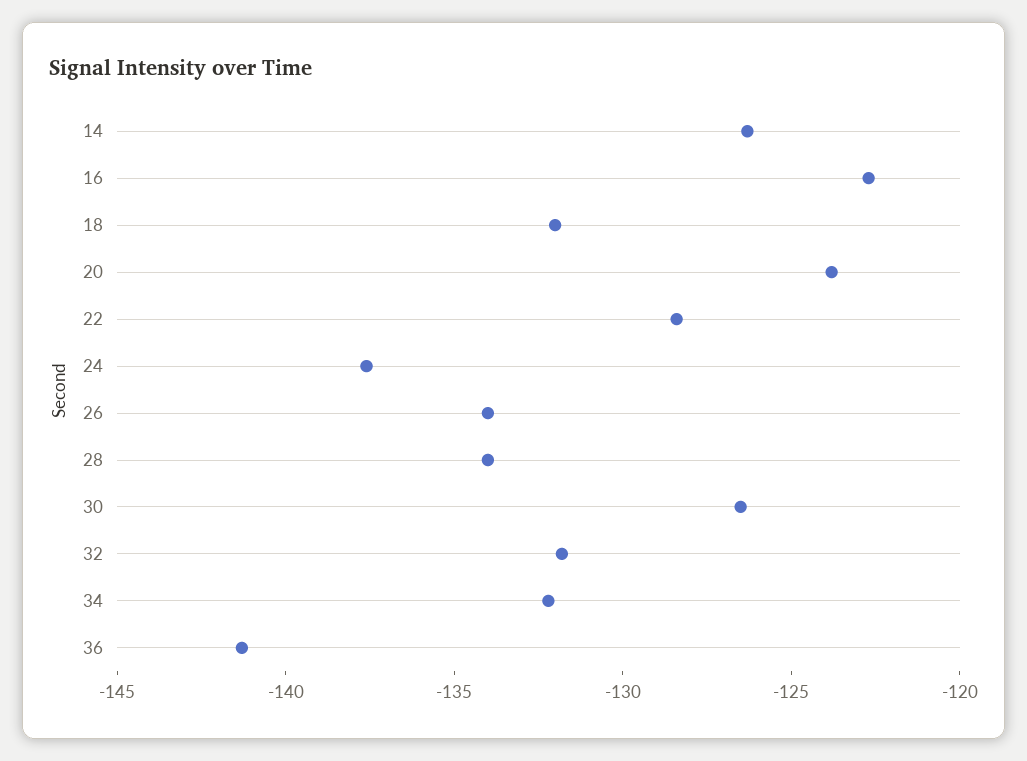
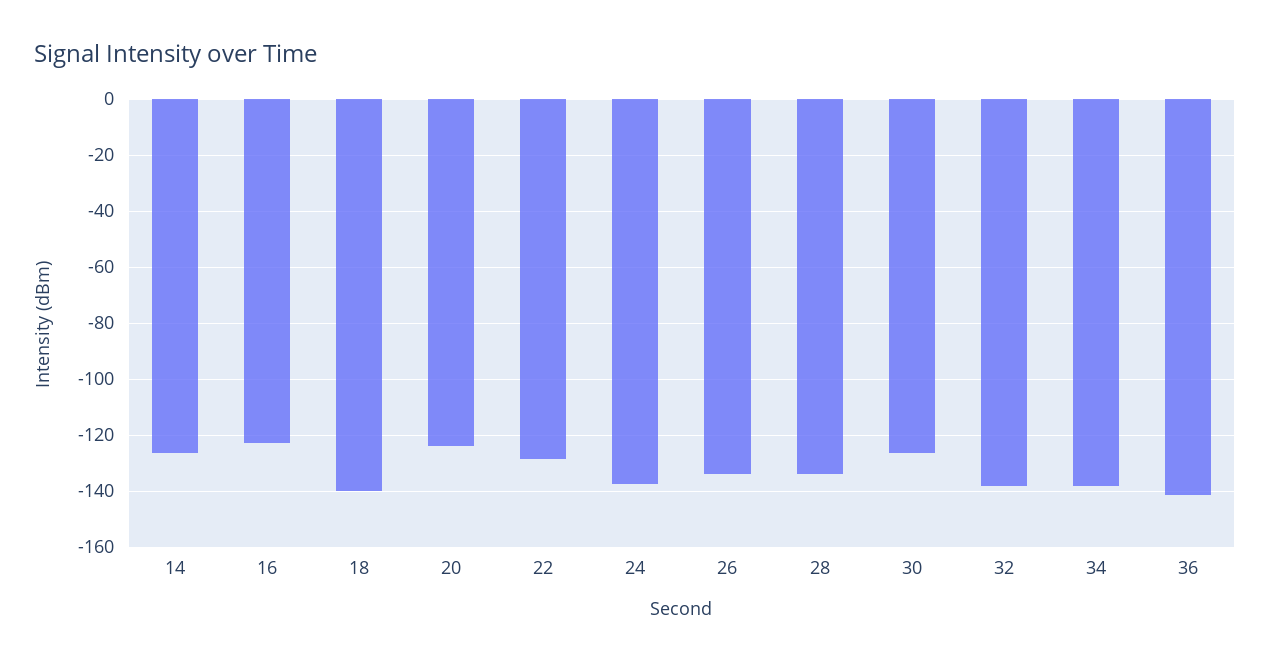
  {
    "14": -126,
    "16": -123,
-   "18": -132,
+   "18": -140,
    "20": -124,
    "22": -128,
    "24": -138,
    "26": -134,
    "28": -134,
    "30": -127,
-   "32": -132,
+   "32": -137.5,
-   "34": -132,
+   "34": -137.5,
    "36": -141
  }

